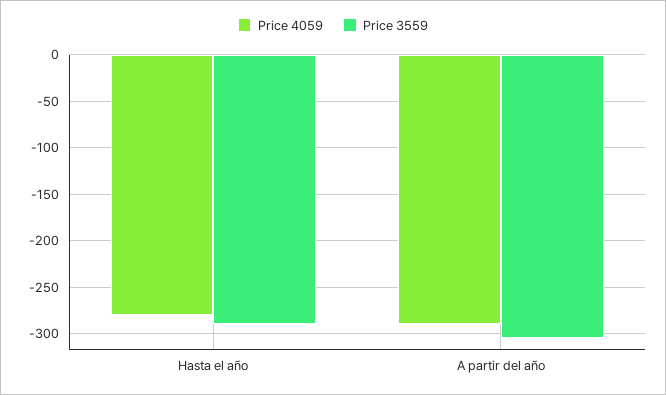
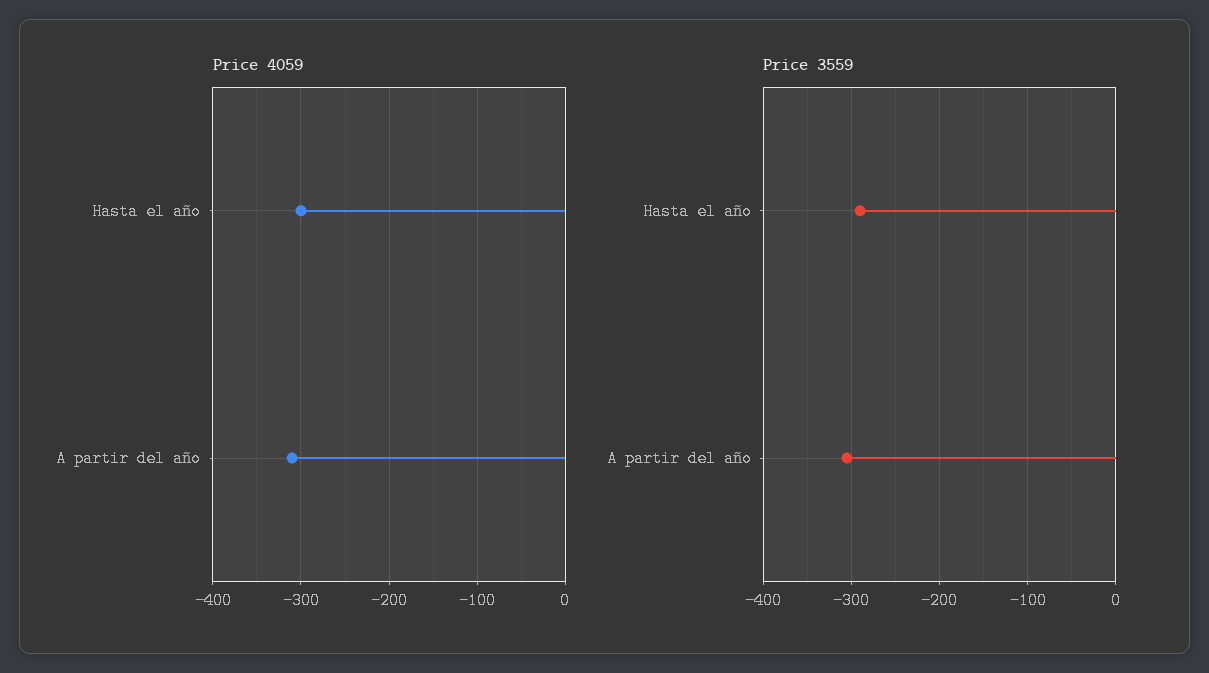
  {
    "Price 4059": {
-     "Hasta el año": -280,
+     "Hasta el año": -300,
-     "A partir del año": -290
+     "A partir del año": -310
    },
    "Price 3559": {
      "Hasta el año": -290,
      "A partir del año": -310
    }
  }

